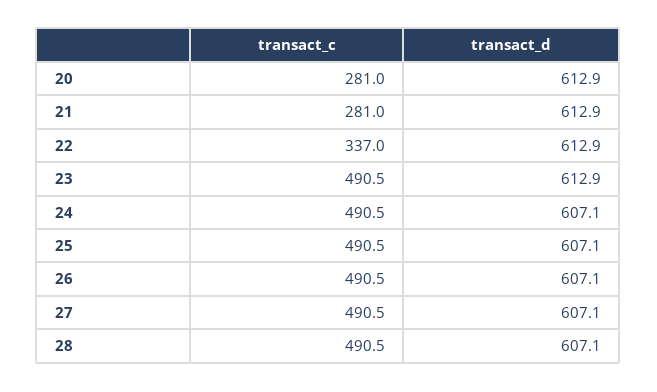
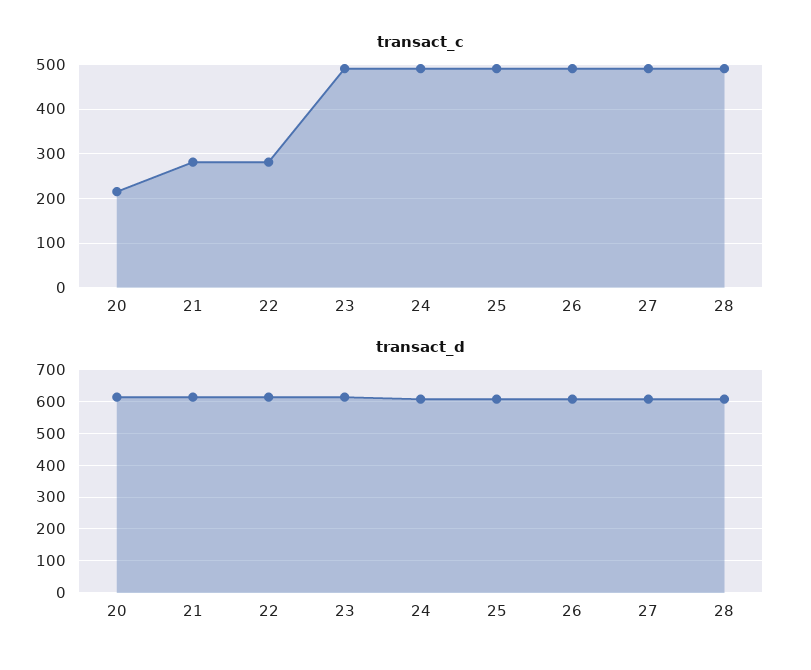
  {
    "transact_c": {
-     "20": 281,
+     "20": 220,
      "21": 281,
-     "22": 337,
+     "22": 280,
      "23": 490.5,
      "24": 490.5,
      "25": 490.5,
      "26": 490.5,
      "27": 490.5,
      "28": 490.5
    },
    "transact_d": {
      "20": 612.9,
      "21": 612.9,
      "22": 612.9,
      "23": 612.9,
      "24": 607.1,
      "25": 607.1,
      "26": 607.1,
      "27": 607.1,
      "28": 607.1
    }
  }

